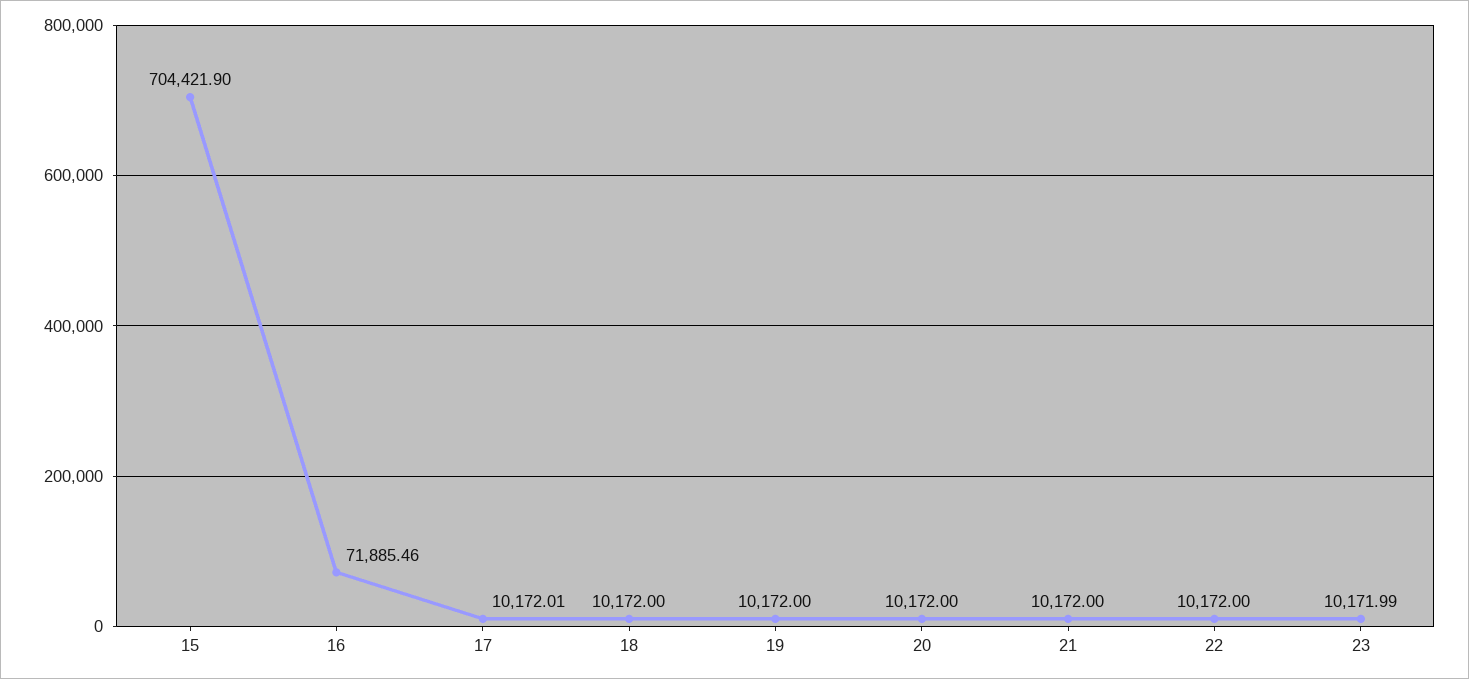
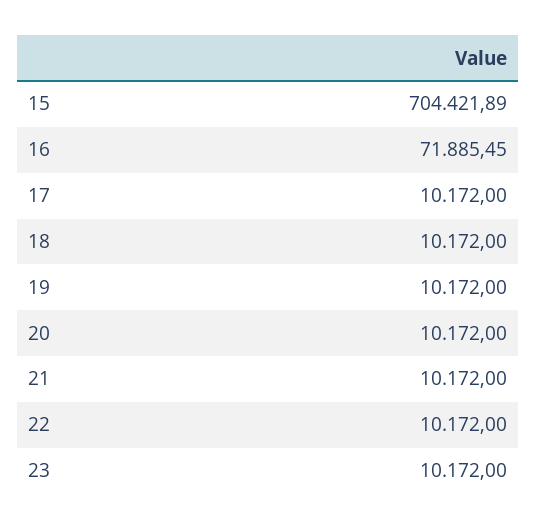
  {
-   "15": 704421.9,
+   "15": 704421.89,
-   "16": 71885.46,
+   "16": 71885.45,
-   "17": 10172.01,
+   "17": 10172,
    "18": 10172,
    "19": 10172,
    "20": 10172,
    "21": 10172,
    "22": 10172,
-   "23": 10171.99
+   "23": 10172
  }

